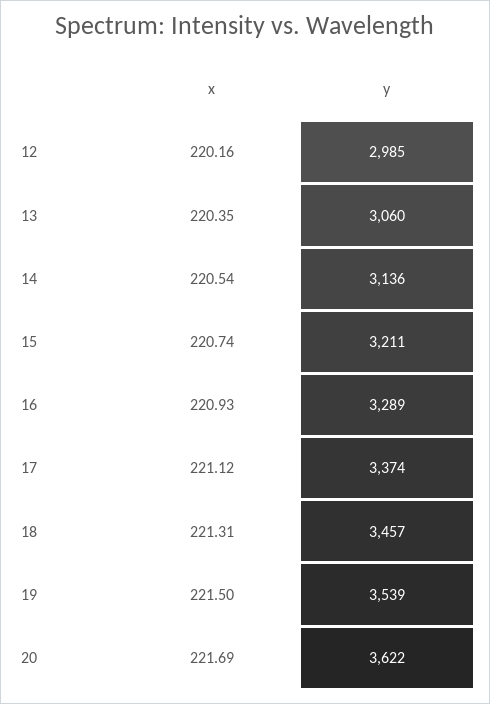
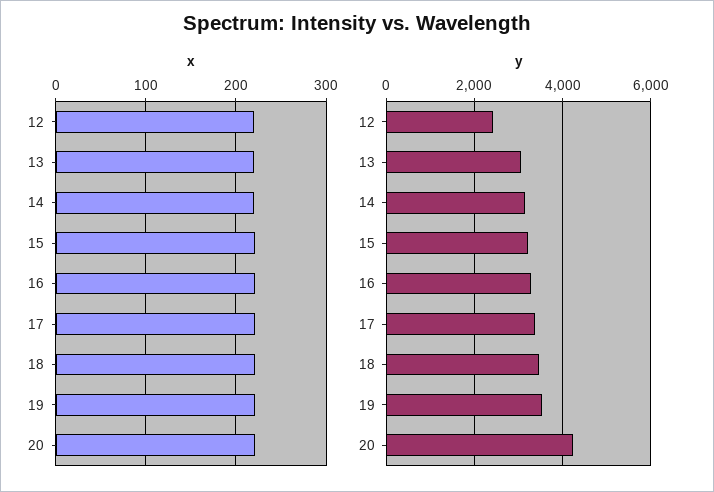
  {
    "x": {
      "12": 220.16,
      "13": 220.35,
      "14": 220.54,
      "15": 220.74,
      "16": 220.93,
      "17": 221.12,
      "18": 221.31,
      "19": 221.5,
      "20": 221.69
    },
    "y": {
-     "12": 2985,
+     "12": 2400,
      "13": 3060,
      "14": 3136,
      "15": 3211,
      "16": 3289,
      "17": 3374,
      "18": 3457,
      "19": 3539,
-     "20": 3622
+     "20": 4200
    }
  }

